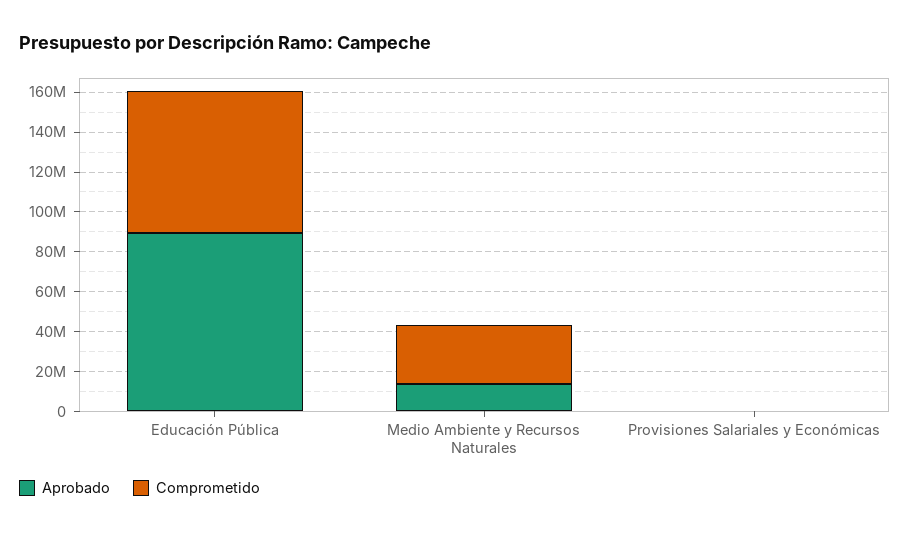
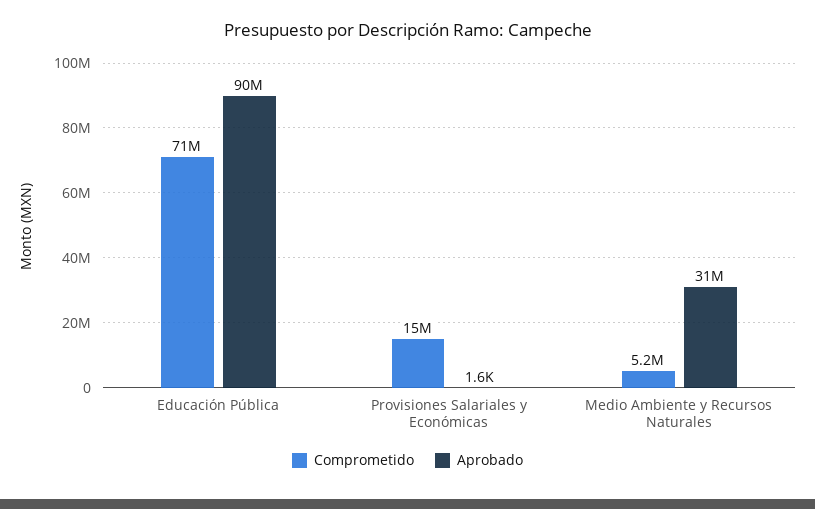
  {
    "Aprobado": {
      "Educación Pública": 90000000,
-     "Medio Ambiente y Recursos Naturales": 15000000,
+     "Medio Ambiente y Recursos Naturales": 31000000,
      "Provisiones Salariales y Económicas": 1600
    },
    "Comprometido": {
      "Educación Pública": 71000000,
-     "Medio Ambiente y Recursos Naturales": 30000000,
+     "Medio Ambiente y Recursos Naturales": 5200000,
-     "Provisiones Salariales y Económicas": 0
+     "Provisiones Salariales y Económicas": 15000000
    }
  }

